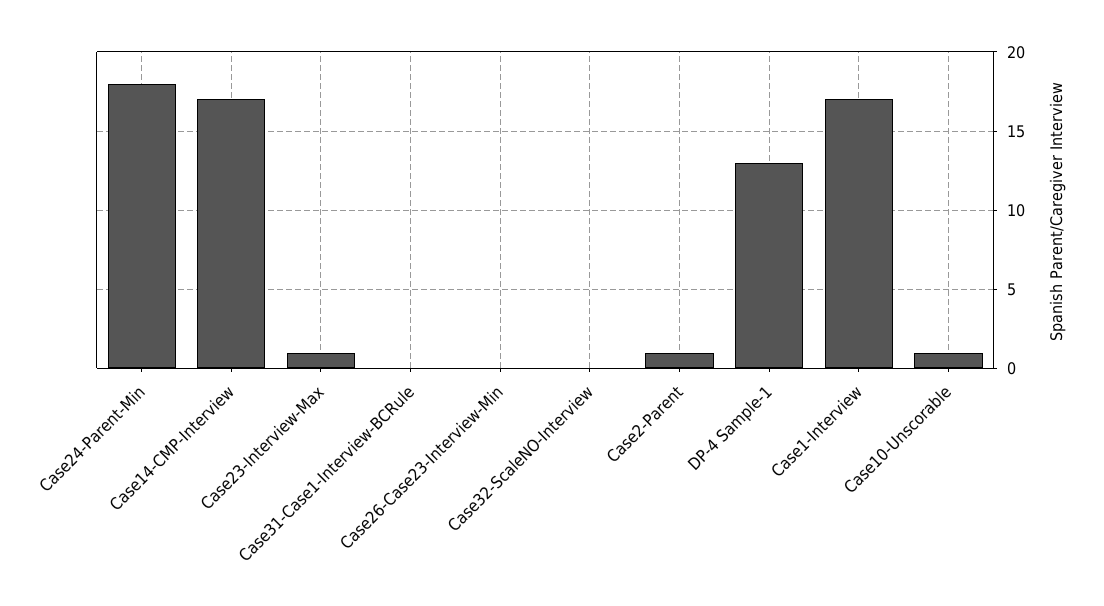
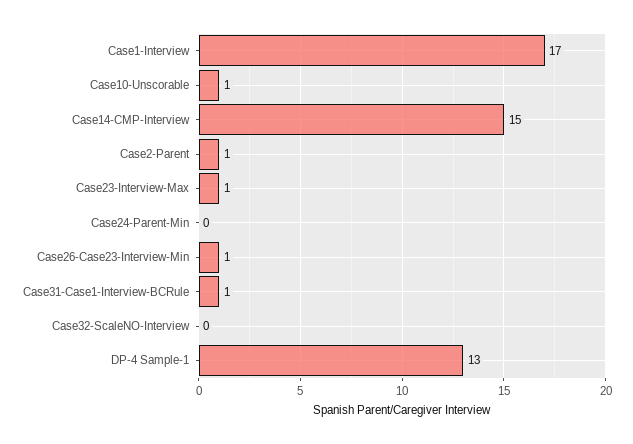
  {
-   "Case24-Parent-Min": 18,
+   "Case24-Parent-Min": 0,
-   "Case14-CMP-Interview": 17,
+   "Case14-CMP-Interview": 15,
    "Case23-Interview-Max": 1,
-   "Case31-Case1-Interview-BCRule": 0,
+   "Case31-Case1-Interview-BCRule": 1,
-   "Case26-Case23-Interview-Min": 0,
+   "Case26-Case23-Interview-Min": 1,
    "Case32-ScaleNO-Interview": 0,
    "Case2-Parent": 1,
    "DP-4 Sample-1": 13,
    "Case1-Interview": 17,
    "Case10-Unscorable": 1
  }

